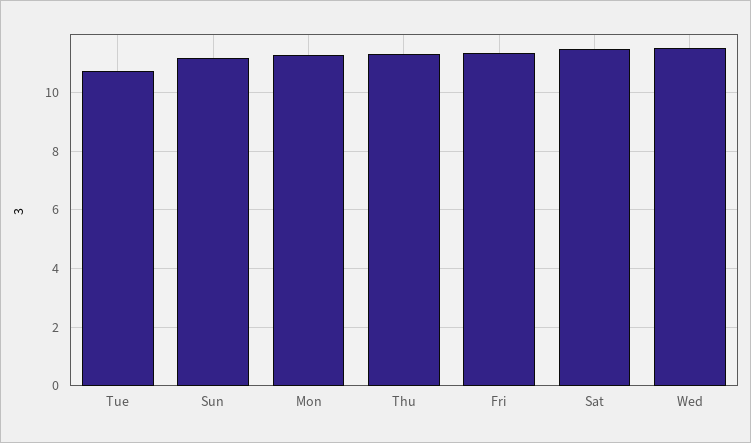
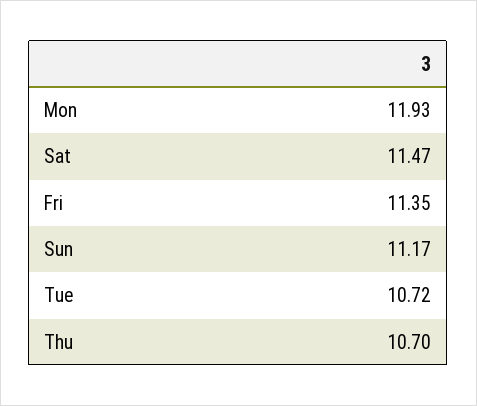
  {
    "Tue": 10.72,
    "Sun": 11.17,
-   "Mon": 11.25,
+   "Mon": 11.93,
-   "Thu": 11.25,
+   "Thu": 10.7,
    "Fri": 11.35,
-   "Sat": 11.47,
+   "Sat": 11.47
-   "Wed": 11.5
  }

